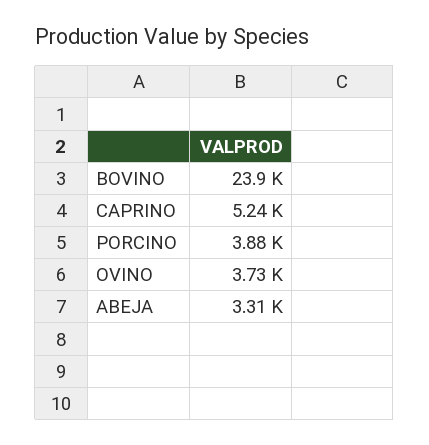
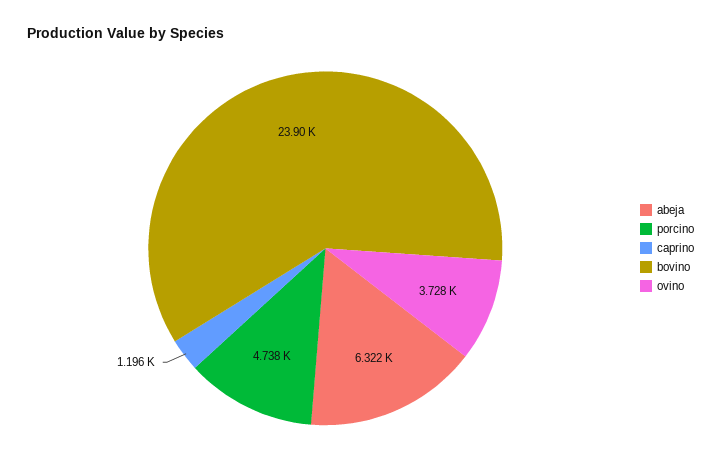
  {
    "BOVINO": 23900,
-   "CAPRINO": 5240,
+   "CAPRINO": 1196,
-   "PORCINO": 3880,
+   "PORCINO": 4738,
    "OVINO": 3728,
-   "ABEJA": 3310
+   "ABEJA": 6322
  }

